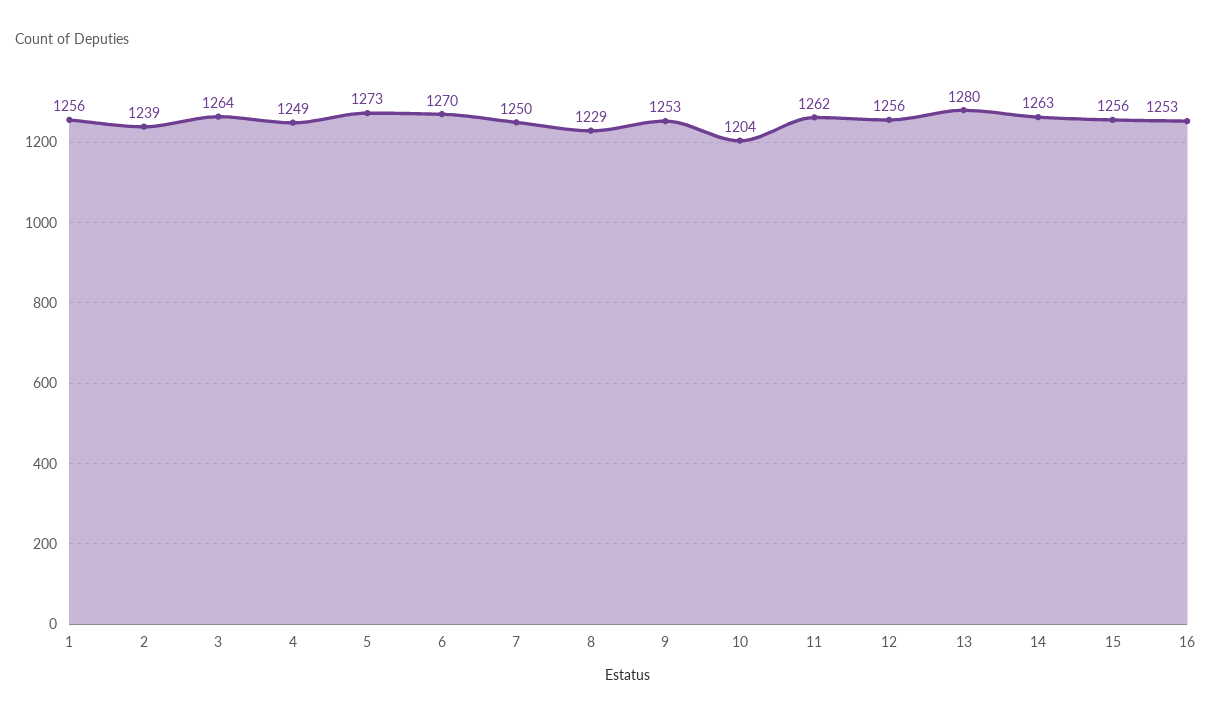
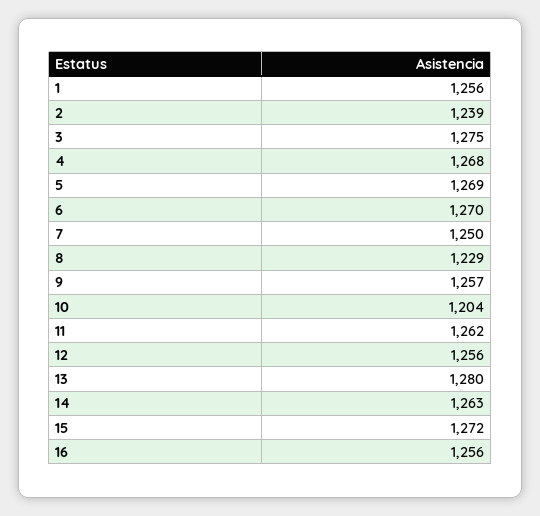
  {
    "1": 1256,
    "2": 1239,
-   "3": 1264,
+   "3": 1275,
-   "4": 1249,
+   "4": 1268,
-   "5": 1273,
+   "5": 1269,
    "6": 1270,
    "7": 1250,
    "8": 1229,
-   "9": 1253,
+   "9": 1257,
    "10": 1204,
    "11": 1262,
    "12": 1256,
    "13": 1280,
    "14": 1263,
-   "15": 1256,
+   "15": 1272,
-   "16": 1253
+   "16": 1256
  }

